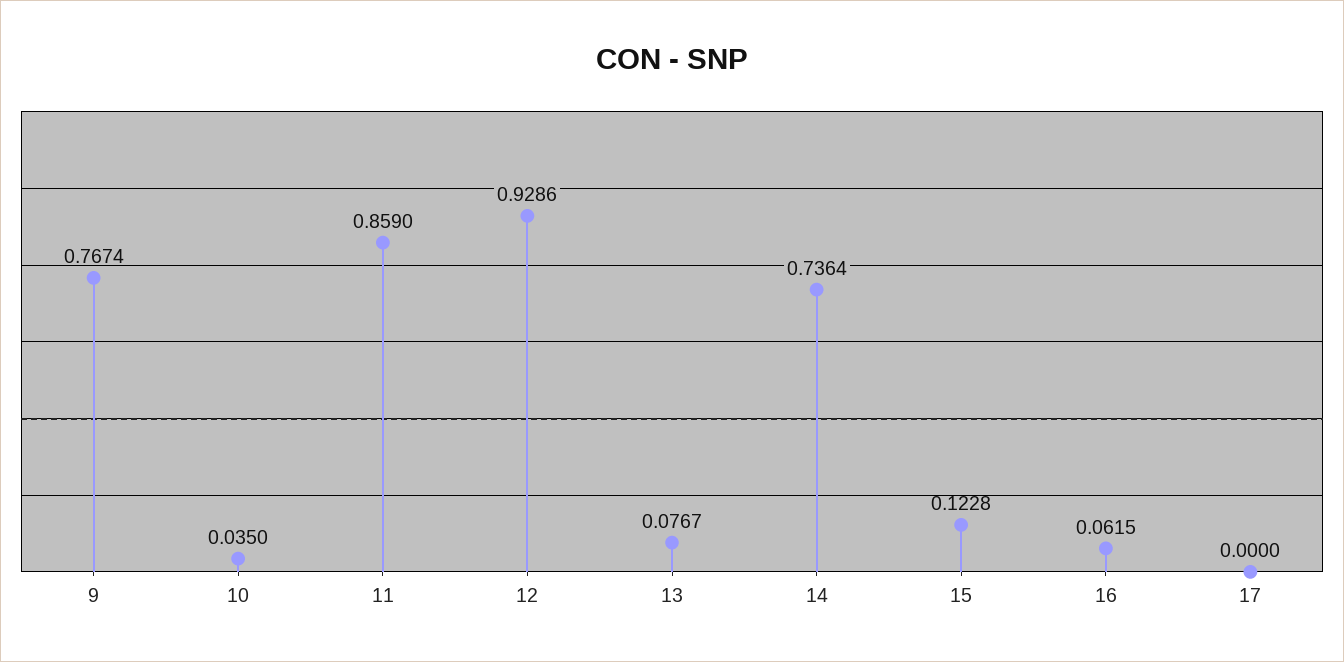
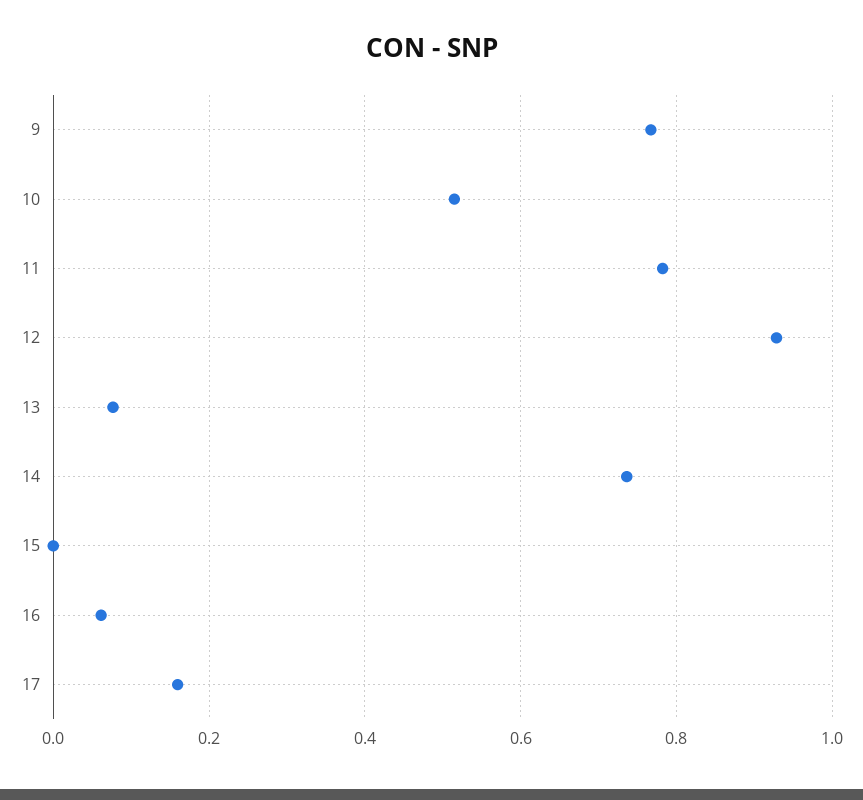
  {
    "9": 0.7674,
-   "10": 0.035,
+   "10": 0.52,
-   "11": 0.859,
+   "11": 0.78,
    "12": 0.9286,
    "13": 0.0767,
    "14": 0.7364,
-   "15": 0.1228,
+   "15": 0,
    "16": 0.0615,
-   "17": 0
+   "17": 0.16
  }

